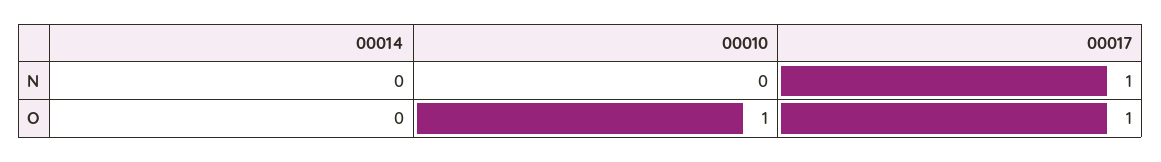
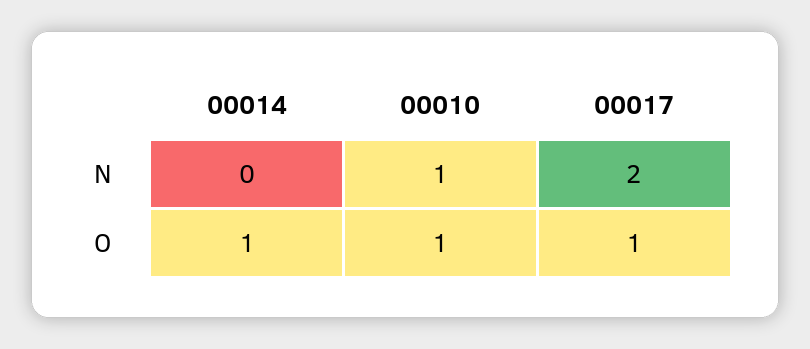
  {
    "00014": {
      "N": 0,
-     "O": 0
+     "O": 1
    },
    "00010": {
-     "N": 0,
+     "N": 1,
      "O": 1
    },
    "00017": {
-     "N": 1,
+     "N": 2,
      "O": 1
    }
  }

